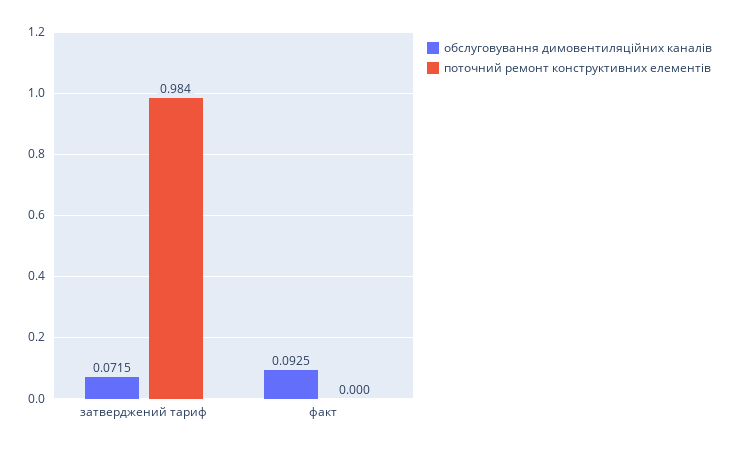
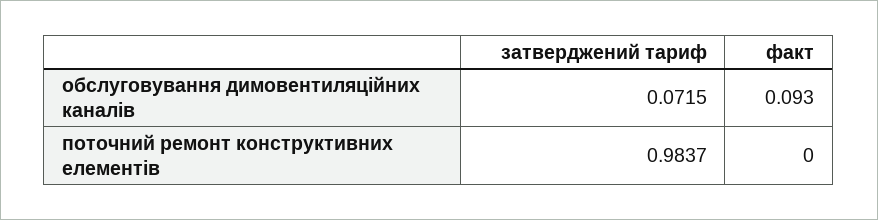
  {
    "обслуговування димовентиляційних каналів": {
      "затверджений тариф": 0.0715,
-     "факт": 0.0925
+     "факт": 0.093
    },
    "поточний ремонт конструктивних елементів": {
      "затверджений тариф": 0.9837,
      "факт": 0
    }
  }

